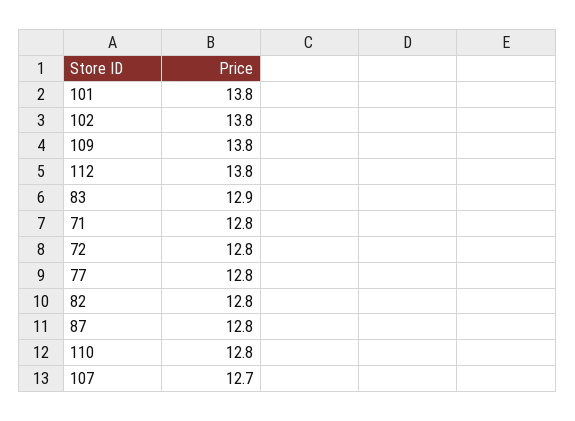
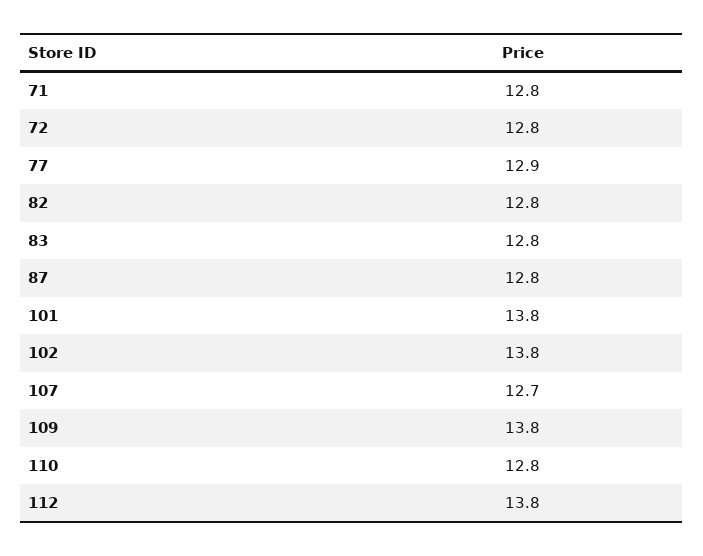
  {
    "101": 13.8,
    "102": 13.8,
    "109": 13.8,
    "112": 13.8,
-   "83": 12.9,
+   "83": 12.8,
    "71": 12.8,
    "72": 12.8,
-   "77": 12.8,
+   "77": 12.9,
    "82": 12.8,
    "87": 12.8,
    "110": 12.8,
    "107": 12.7
  }

